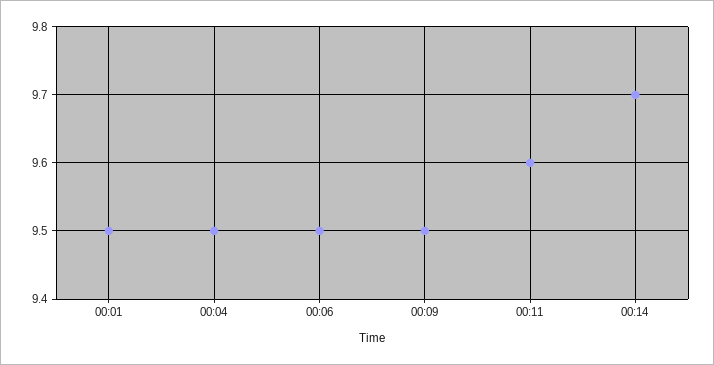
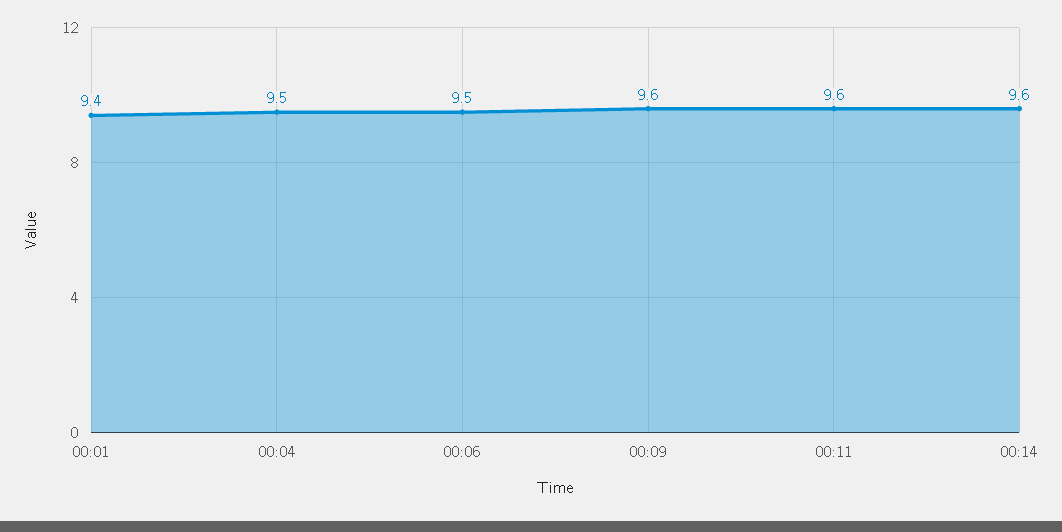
  {
-   "00:01": 9.5,
+   "00:01": 9.4,
    "00:04": 9.5,
    "00:06": 9.5,
-   "00:09": 9.5,
+   "00:09": 9.6,
    "00:11": 9.6,
-   "00:14": 9.7
+   "00:14": 9.6
  }

